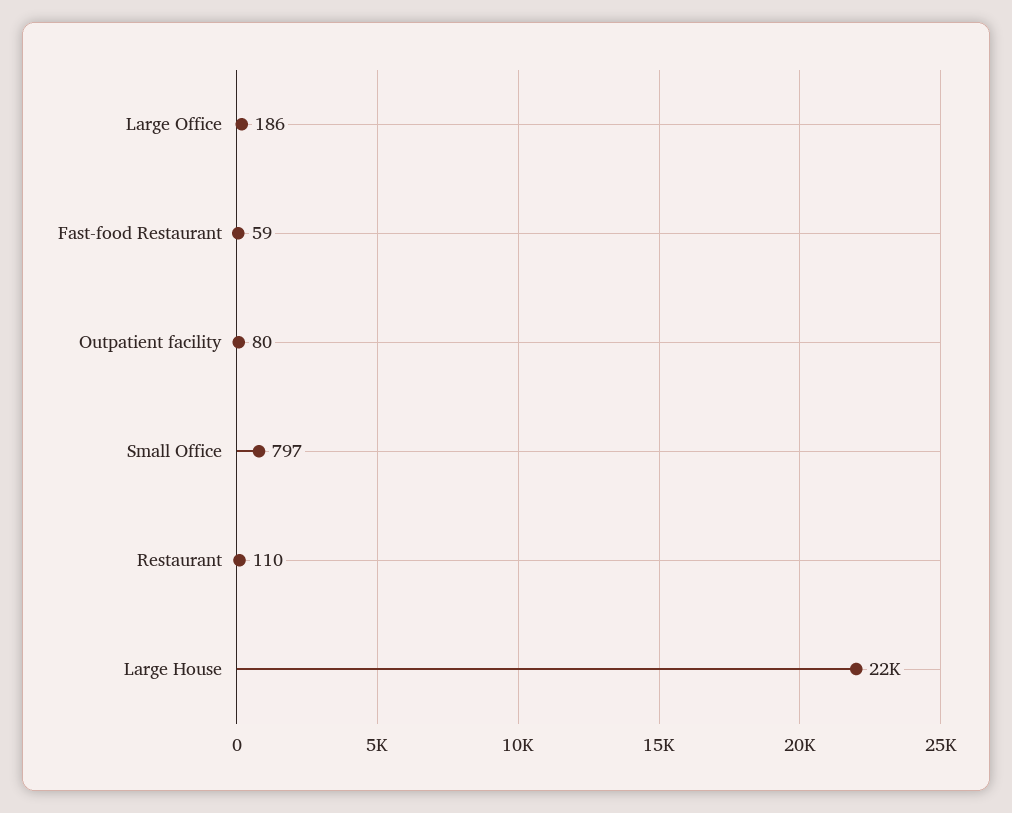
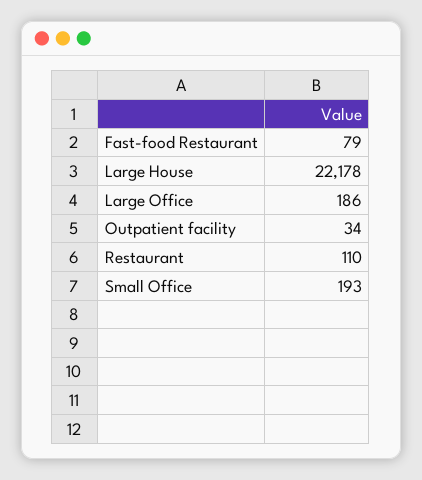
  {
    "Large Office": 186,
-   "Fast-food Restaurant": 59,
+   "Fast-food Restaurant": 79,
-   "Outpatient facility": 80,
+   "Outpatient facility": 34,
-   "Small Office": 797,
+   "Small Office": 193,
    "Restaurant": 110,
    "Large House": 22178
  }

